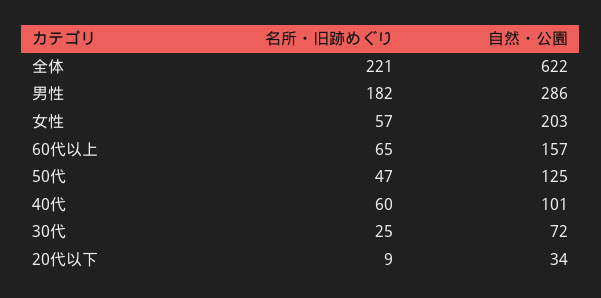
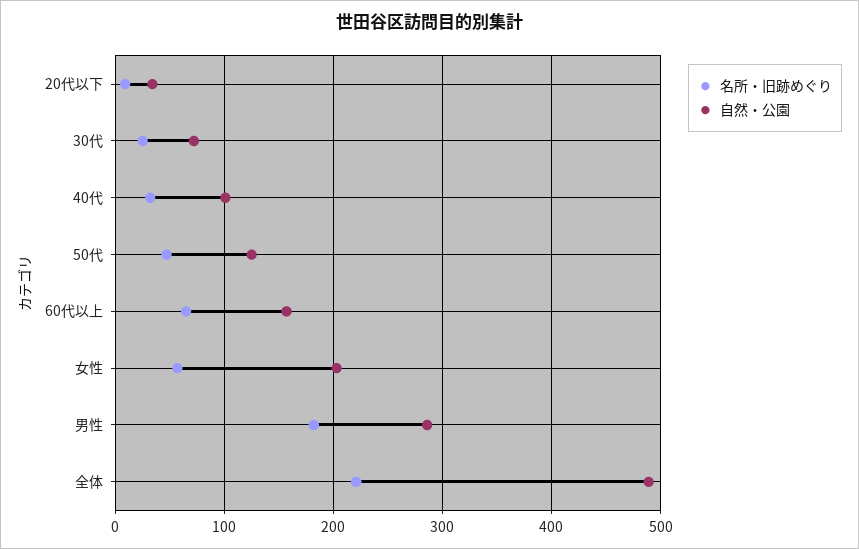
  {
    "名所・旧跡めぐり": {
      "全体": 221,
      "男性": 182,
      "女性": 57,
      "60代以上": 65,
      "50代": 47,
-     "40代": 60,
+     "40代": 30,
      "30代": 25,
      "20代以下": 9
    },
    "自然・公園": {
-     "全体": 622,
+     "全体": 490,
      "男性": 286,
      "女性": 203,
      "60代以上": 157,
      "50代": 125,
      "40代": 101,
      "30代": 72,
      "20代以下": 34
    }
  }

